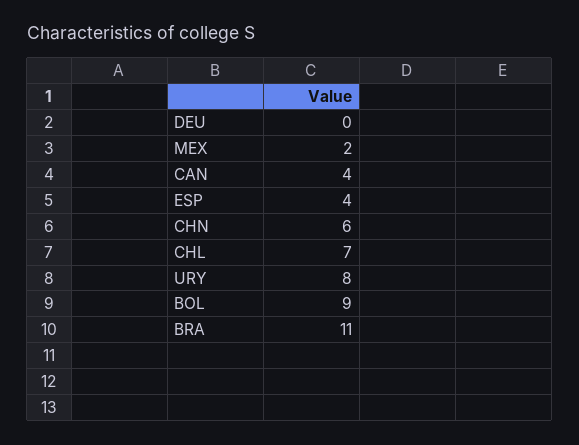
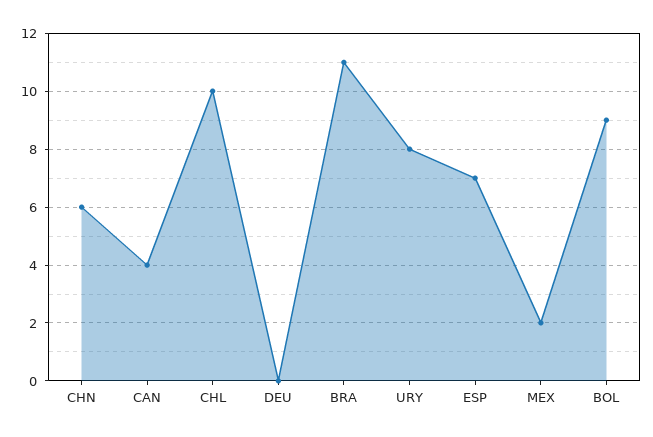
  {
    "DEU": 0,
    "MEX": 2,
    "CAN": 4,
-   "ESP": 4,
+   "ESP": 7,
    "CHN": 6,
-   "CHL": 7,
+   "CHL": 10,
    "URY": 8,
    "BOL": 9,
    "BRA": 11
  }

